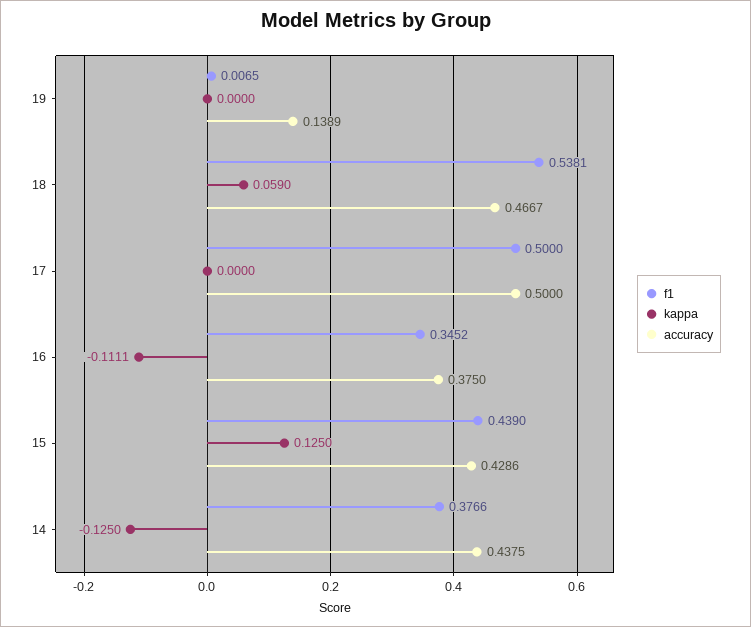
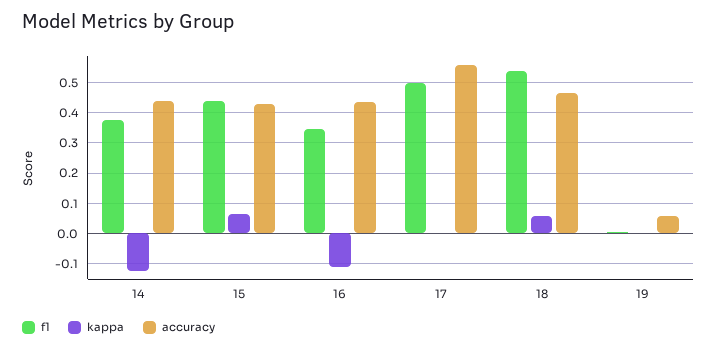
  {
    "f1": {
      "19": 0.0065,
      "18": 0.5381,
      "17": 0.5,
      "16": 0.3452,
      "15": 0.439,
      "14": 0.3766
    },
    "kappa": {
      "19": 0,
      "18": 0.059,
      "17": 0,
      "16": -0.1111,
-     "15": 0.125,
+     "15": 0.06,
      "14": -0.125
    },
    "accuracy": {
-     "19": 0.1389,
+     "19": 0.06,
      "18": 0.4667,
-     "17": 0.5,
+     "17": 0.56,
-     "16": 0.375,
+     "16": 0.44,
      "15": 0.4286,
      "14": 0.4375
    }
  }

